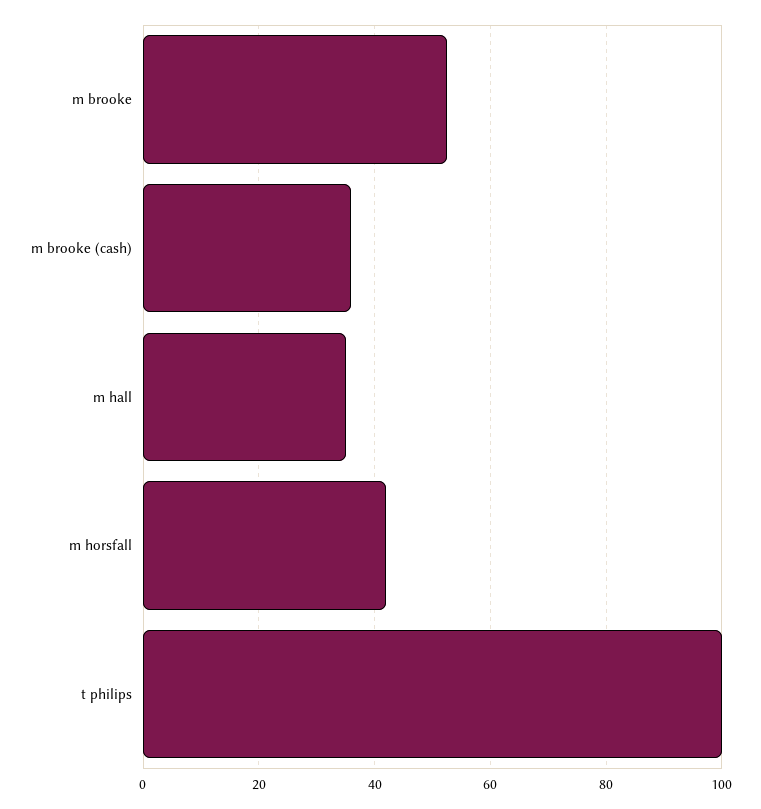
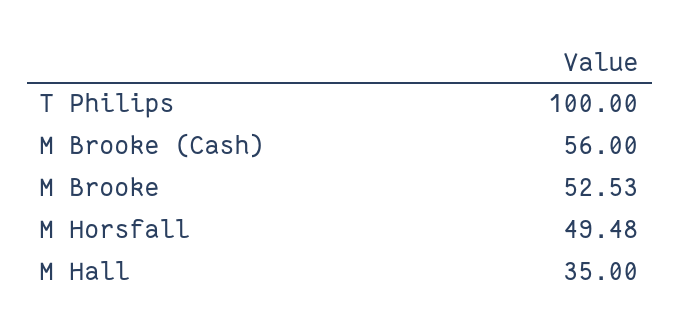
  {
    "m brooke": 52.53,
-   "m brooke (cash)": 36,
+   "m brooke (cash)": 56,
    "m hall": 35,
-   "m horsfall": 42,
+   "m horsfall": 49.48,
    "t philips": 100
  }

